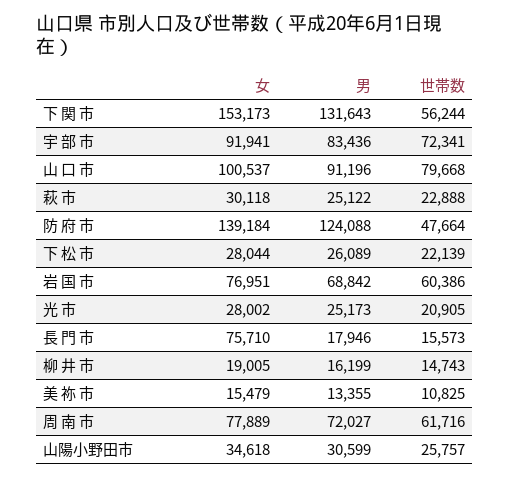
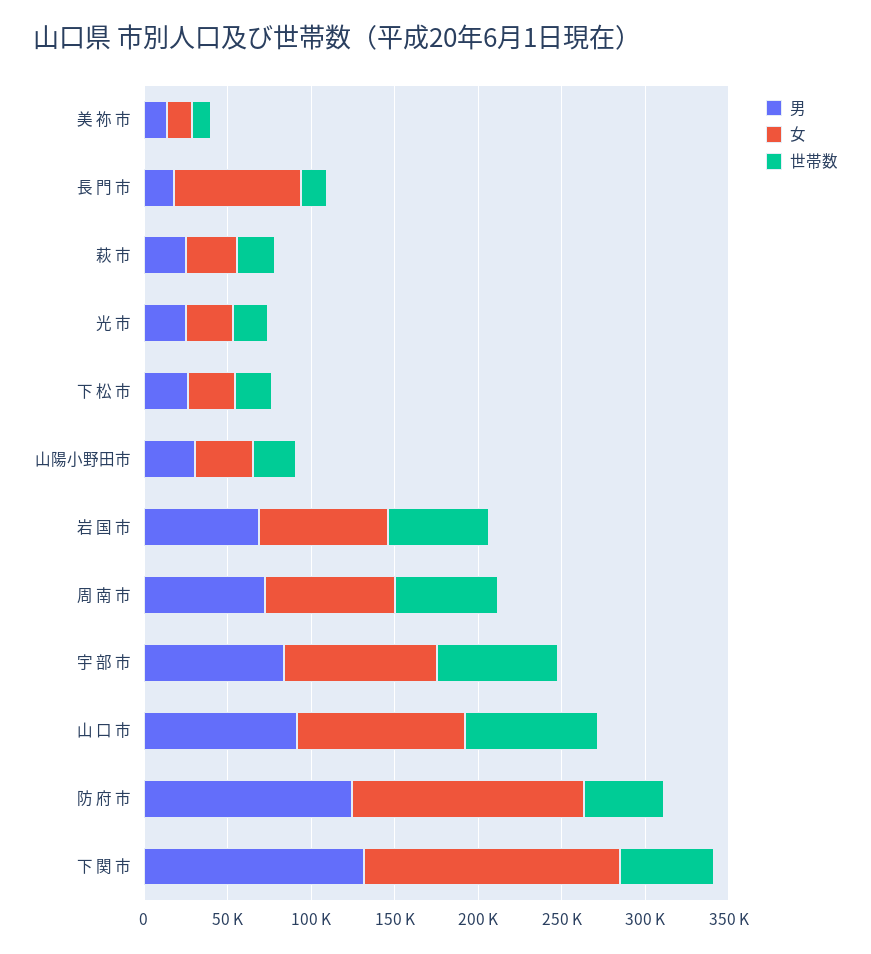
  {
    "女": {
      "下 関 市": 153173,
      "宇 部 市": 91941,
      "山 口 市": 100537,
      "萩 市": 30118,
      "防 府 市": 139184,
      "下 松 市": 28044,
      "岩 国 市": 76951,
      "光 市": 28002,
      "長 門 市": 75710,
-     "柳 井 市": 19005,
      "美 祢 市": 15479,
      "周 南 市": 77889,
      "山陽小野田市": 34618
    },
    "男": {
      "下 関 市": 131643,
      "宇 部 市": 83436,
      "山 口 市": 91196,
      "萩 市": 25122,
      "防 府 市": 124088,
      "下 松 市": 26089,
      "岩 国 市": 68842,
      "光 市": 25173,
      "長 門 市": 17946,
-     "柳 井 市": 16199,
      "美 祢 市": 13355,
      "周 南 市": 72027,
      "山陽小野田市": 30599
    },
    "世帯数": {
      "下 関 市": 56244,
      "宇 部 市": 72341,
      "山 口 市": 79668,
      "萩 市": 22888,
      "防 府 市": 47664,
      "下 松 市": 22139,
      "岩 国 市": 60386,
      "光 市": 20905,
      "長 門 市": 15573,
-     "柳 井 市": 14743,
      "美 祢 市": 10825,
      "周 南 市": 61716,
      "山陽小野田市": 25757
    }
  }

